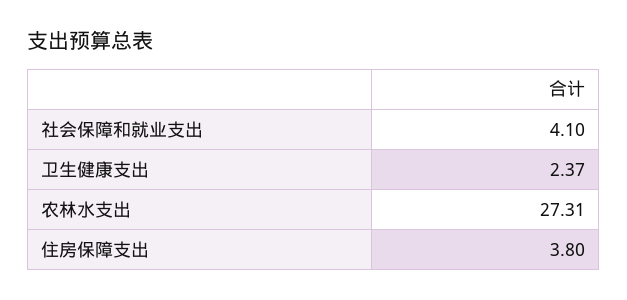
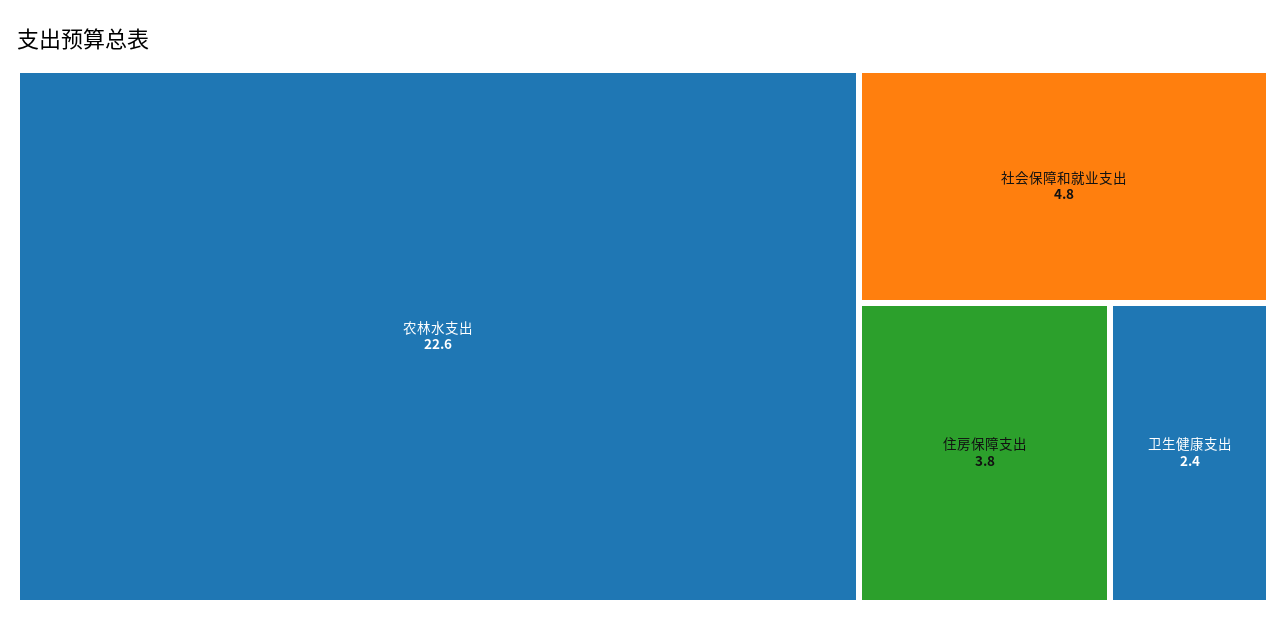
  {
-   "社会保障和就业支出": 4.1,
+   "社会保障和就业支出": 4.8,
    "卫生健康支出": 2.37,
-   "农林水支出": 27.31,
+   "农林水支出": 22.6,
    "住房保障支出": 3.8
  }

